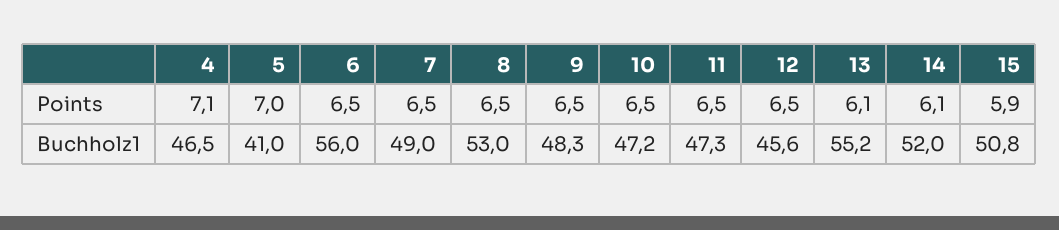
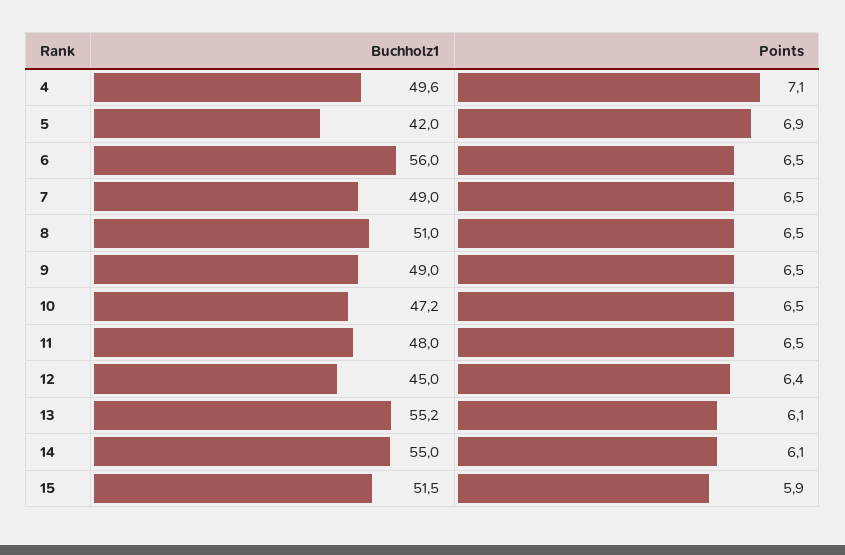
  {
    "4": {
      "Points": 7.1,
-     "Buchholz1": 46.5
+     "Buchholz1": 49.6
    },
    "5": {
-     "Points": 7,
+     "Points": 6.9,
-     "Buchholz1": 41
+     "Buchholz1": 42
    },
    "6": {
      "Points": 6.5,
      "Buchholz1": 56
    },
    "7": {
      "Points": 6.5,
      "Buchholz1": 49
    },
    "8": {
      "Points": 6.5,
-     "Buchholz1": 53
+     "Buchholz1": 51
    },
    "9": {
      "Points": 6.5,
-     "Buchholz1": 48.3
+     "Buchholz1": 49
    },
    "10": {
      "Points": 6.5,
      "Buchholz1": 47.2
    },
    "11": {
      "Points": 6.5,
-     "Buchholz1": 47.3
+     "Buchholz1": 48
    },
    "12": {
-     "Points": 6.5,
+     "Points": 6.4,
-     "Buchholz1": 45.6
+     "Buchholz1": 45
    },
    "13": {
      "Points": 6.1,
      "Buchholz1": 55.2
    },
    "14": {
      "Points": 6.1,
-     "Buchholz1": 52
+     "Buchholz1": 55
    },
    "15": {
      "Points": 5.9,
-     "Buchholz1": 50.8
+     "Buchholz1": 51.5
    }
  }

